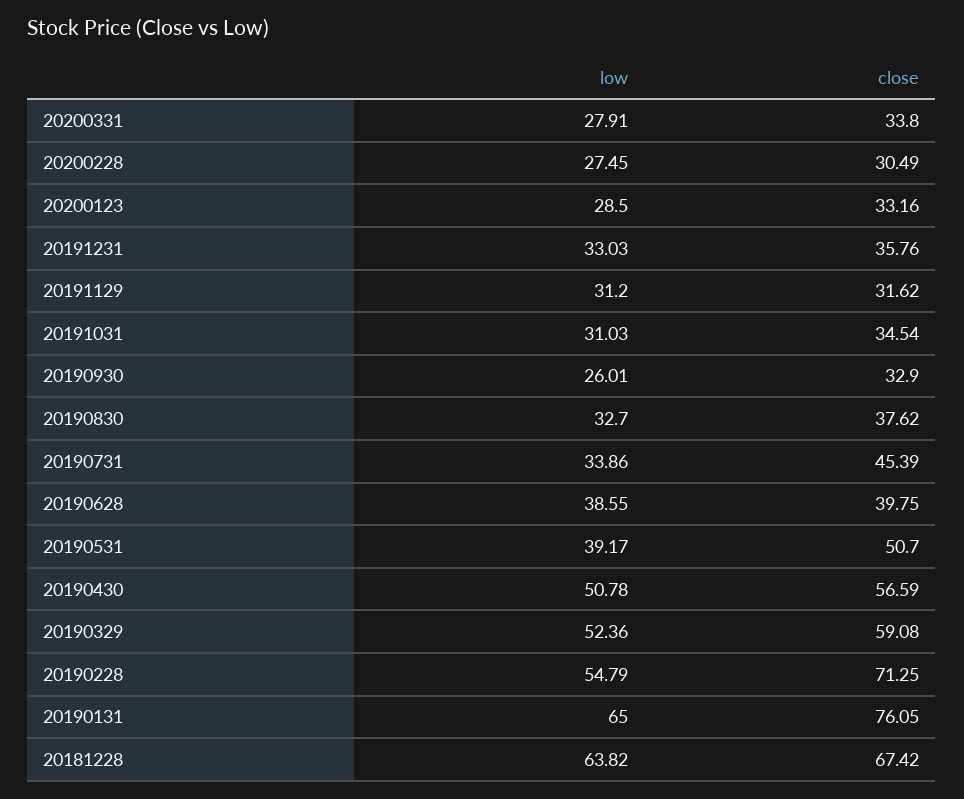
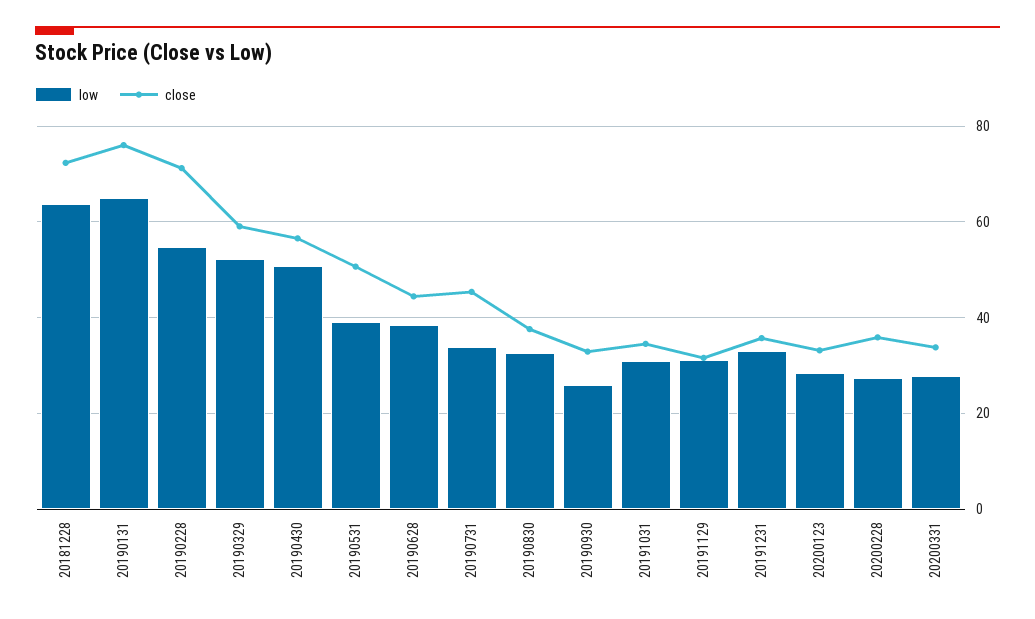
  {
    "low": {
      "20200331": 27.91,
      "20200228": 27.45,
      "20200123": 28.5,
      "20191231": 33.03,
      "20191129": 31.2,
      "20191031": 31.03,
      "20190930": 26.01,
      "20190830": 32.7,
      "20190731": 33.86,
      "20190628": 38.55,
      "20190531": 39.17,
      "20190430": 50.78,
      "20190329": 52.36,
      "20190228": 54.79,
      "20190131": 65,
      "20181228": 63.82
    },
    "close": {
      "20200331": 33.8,
-     "20200228": 30.49,
+     "20200228": 36,
      "20200123": 33.16,
      "20191231": 35.76,
      "20191129": 31.62,
      "20191031": 34.54,
      "20190930": 32.9,
      "20190830": 37.62,
      "20190731": 45.39,
-     "20190628": 39.75,
+     "20190628": 44,
      "20190531": 50.7,
      "20190430": 56.59,
      "20190329": 59.08,
      "20190228": 71.25,
      "20190131": 76.05,
-     "20181228": 67.42
+     "20181228": 72
    }
  }

